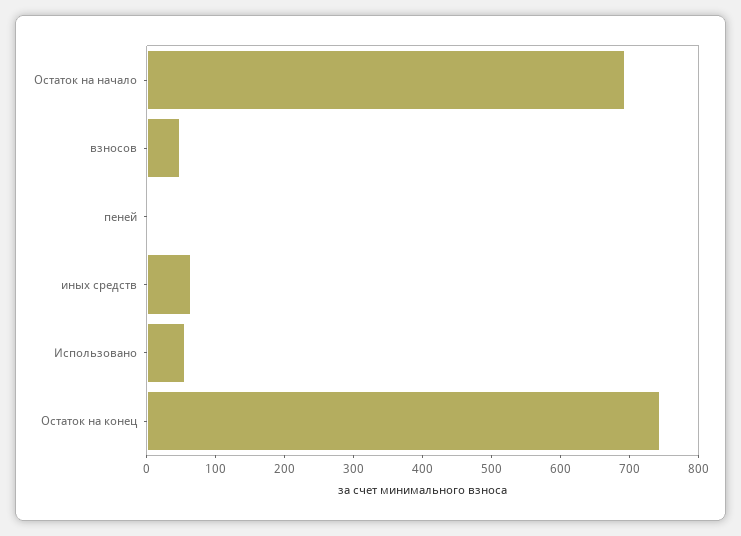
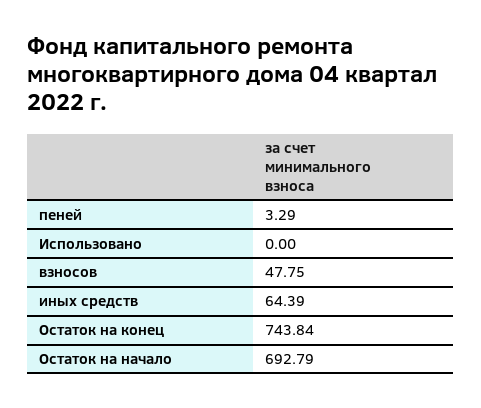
  {
    "Остаток на начало": 692.79,
    "взносов": 47.75,
    "пеней": 3.29,
    "иных средств": 64.39,
-   "Использовано": 60,
+   "Использовано": 0,
    "Остаток на конец": 743.84
  }

